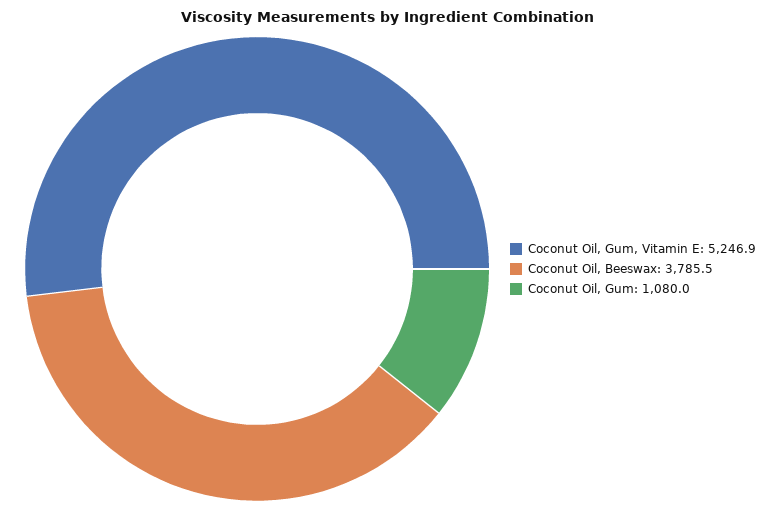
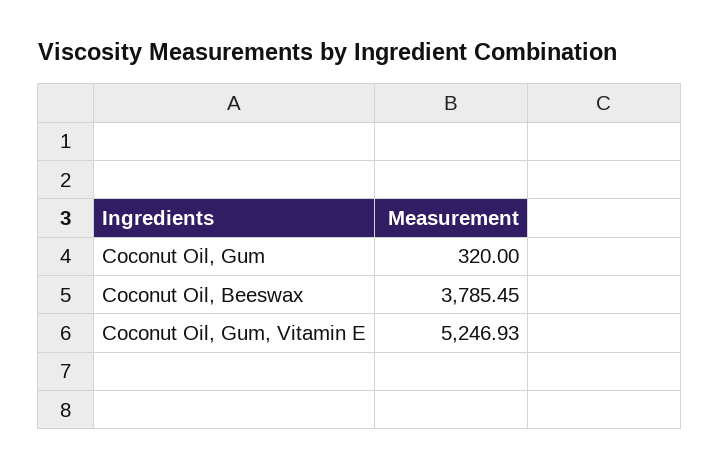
  {
    "Coconut Oil, Gum, Vitamin E": 5246.93,
    "Coconut Oil, Beeswax": 3785.45,
-   "Coconut Oil, Gum": 1080
+   "Coconut Oil, Gum": 320
  }

